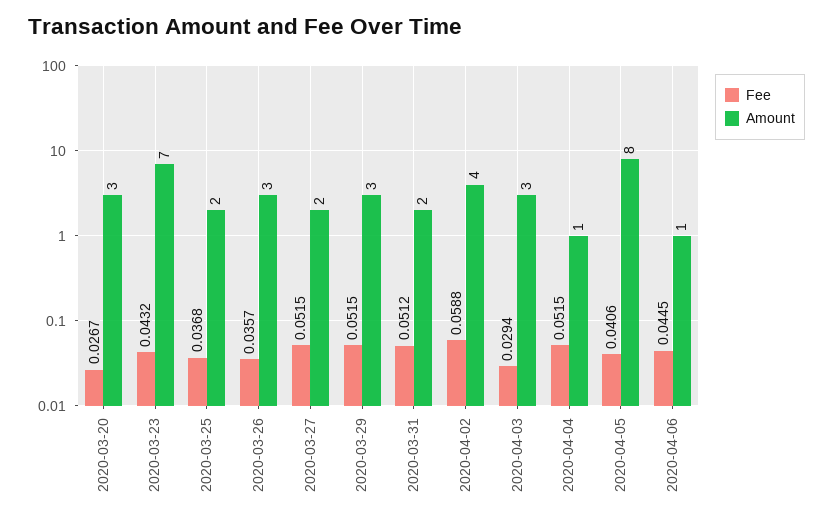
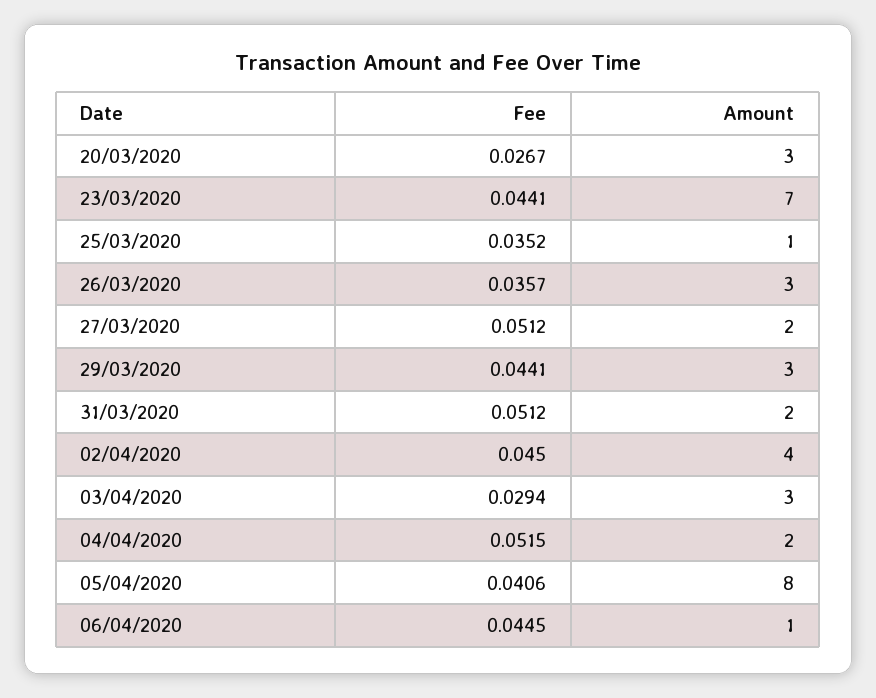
  {
    "Fee": {
      "2020-03-20": 0.0267,
-     "2020-03-23": 0.0432,
+     "2020-03-23": 0.0441,
-     "2020-03-25": 0.0368,
+     "2020-03-25": 0.0352,
      "2020-03-26": 0.0357,
-     "2020-03-27": 0.0515,
+     "2020-03-27": 0.0512,
-     "2020-03-29": 0.0515,
+     "2020-03-29": 0.0441,
      "2020-03-31": 0.0512,
-     "2020-04-02": 0.0588,
+     "2020-04-02": 0.045,
      "2020-04-03": 0.0294,
      "2020-04-04": 0.0515,
      "2020-04-05": 0.0406,
      "2020-04-06": 0.0445
    },
    "Amount": {
      "2020-03-20": 3,
      "2020-03-23": 7,
-     "2020-03-25": 2,
+     "2020-03-25": 1,
      "2020-03-26": 3,
      "2020-03-27": 2,
      "2020-03-29": 3,
      "2020-03-31": 2,
      "2020-04-02": 4,
      "2020-04-03": 3,
-     "2020-04-04": 1,
+     "2020-04-04": 2,
      "2020-04-05": 8,
      "2020-04-06": 1
    }
  }

